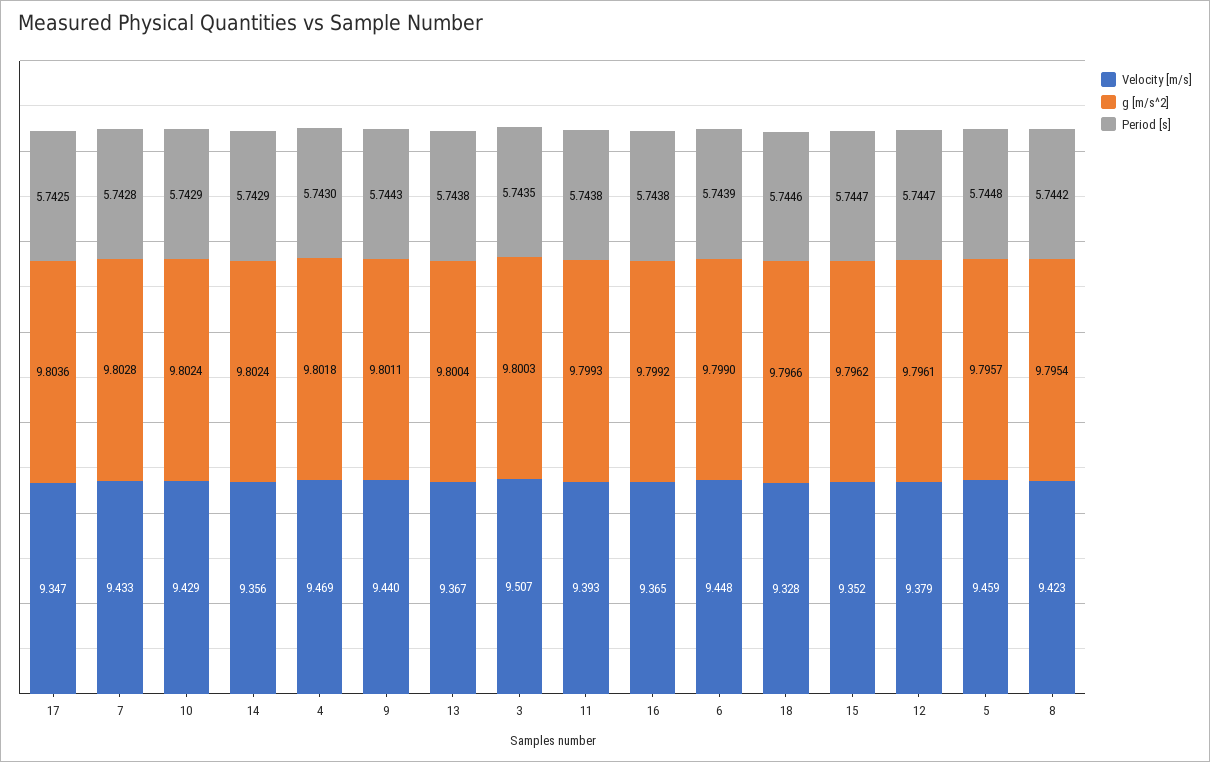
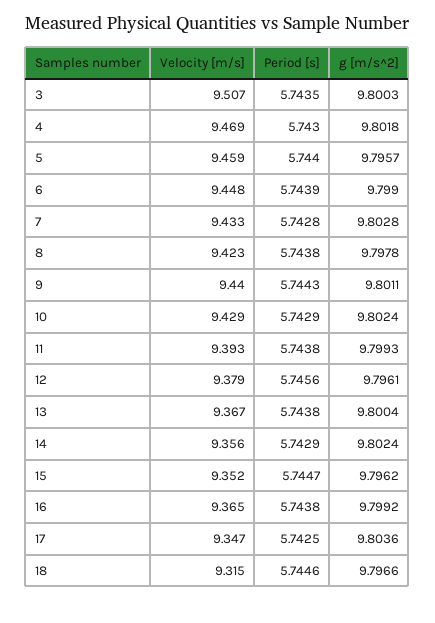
  {
    "Velocity [m/s]": {
      "17": 9.347,
      "7": 9.433,
      "10": 9.429,
      "14": 9.356,
      "4": 9.469,
      "9": 9.44,
      "13": 9.367,
      "3": 9.507,
      "11": 9.393,
      "16": 9.365,
      "6": 9.448,
-     "18": 9.328,
+     "18": 9.315,
      "15": 9.352,
      "12": 9.379,
      "5": 9.459,
      "8": 9.423
    },
    "g [m/s^2]": {
      "17": 9.8036,
      "7": 9.8028,
      "10": 9.8024,
      "14": 9.8024,
      "4": 9.8018,
      "9": 9.8011,
      "13": 9.8004,
      "3": 9.8003,
      "11": 9.7993,
      "16": 9.7992,
      "6": 9.799,
      "18": 9.7966,
      "15": 9.7962,
      "12": 9.7961,
      "5": 9.7957,
-     "8": 9.7954
+     "8": 9.7978
    },
    "Period [s]": {
      "17": 5.7425,
      "7": 5.7428,
      "10": 5.7429,
      "14": 5.7429,
      "4": 5.743,
      "9": 5.7443,
      "13": 5.7438,
      "3": 5.7435,
      "11": 5.7438,
      "16": 5.7438,
      "6": 5.7439,
      "18": 5.7446,
      "15": 5.7447,
-     "12": 5.7447,
+     "12": 5.7456,
-     "5": 5.7448,
+     "5": 5.744,
-     "8": 5.7442
+     "8": 5.7438
    }
  }

